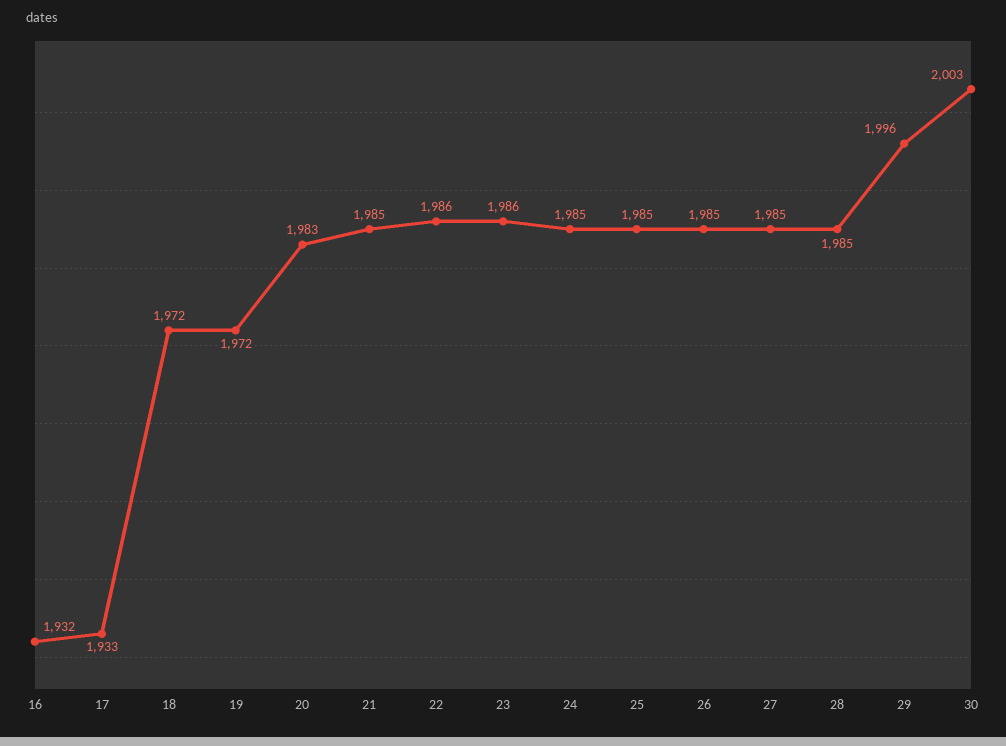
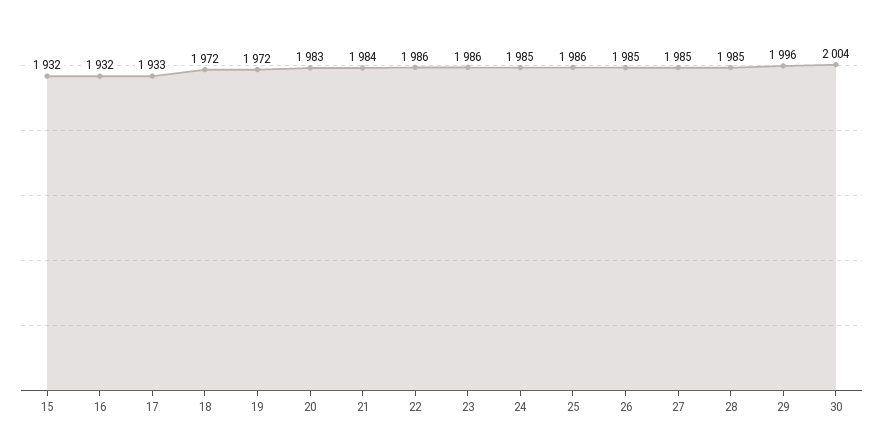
  {
    "16": 1932,
    "17": 1933,
    "18": 1972,
    "19": 1972,
    "20": 1983,
-   "21": 1985,
+   "21": 1984,
    "22": 1986,
    "23": 1986,
    "24": 1985,
-   "25": 1985,
+   "25": 1986,
    "26": 1985,
    "27": 1985,
    "28": 1985,
    "29": 1996,
-   "30": 2003
+   "30": 2004,
+   "15": 1932
  }

